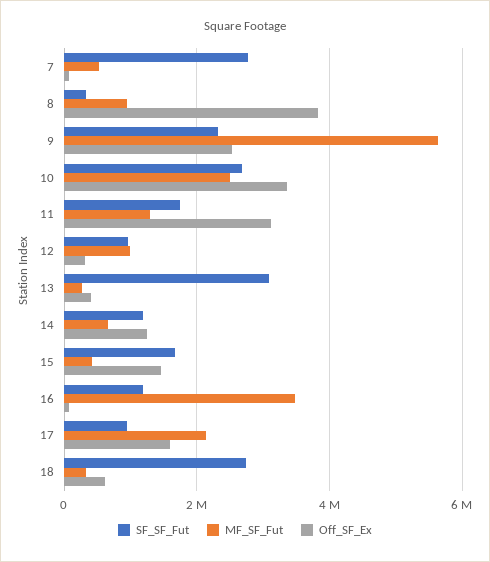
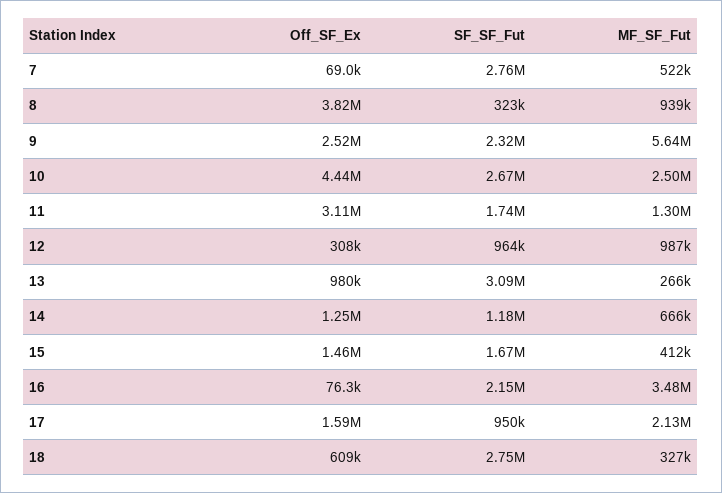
  {
    "SF_SF_Fut": {
      "7": 2760000,
      "8": 323000,
      "9": 2320000,
      "10": 2670000,
      "11": 1740000,
      "12": 964000,
      "13": 3090000,
      "14": 1180000,
      "15": 1670000,
-     "16": 1200000,
+     "16": 2150000,
      "17": 950000,
      "18": 2750000
    },
    "MF_SF_Fut": {
      "7": 522000,
      "8": 939000,
      "9": 5640000,
      "10": 2500000,
      "11": 1300000,
      "12": 987000,
      "13": 266000,
      "14": 666000,
      "15": 412000,
      "16": 3480000,
      "17": 2130000,
      "18": 327000
    },
    "Off_SF_Ex": {
      "7": 69000,
      "8": 3820000,
      "9": 2520000,
-     "10": 3400000,
+     "10": 4440000,
      "11": 3110000,
      "12": 308000,
-     "13": 400000,
+     "13": 980000,
      "14": 1250000,
      "15": 1460000,
      "16": 76300,
      "17": 1590000,
      "18": 609000
    }
  }

